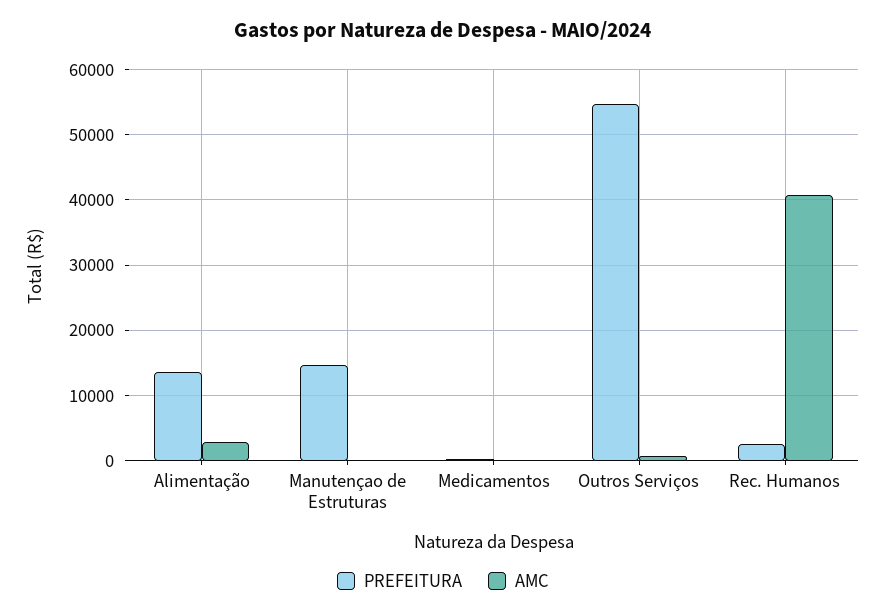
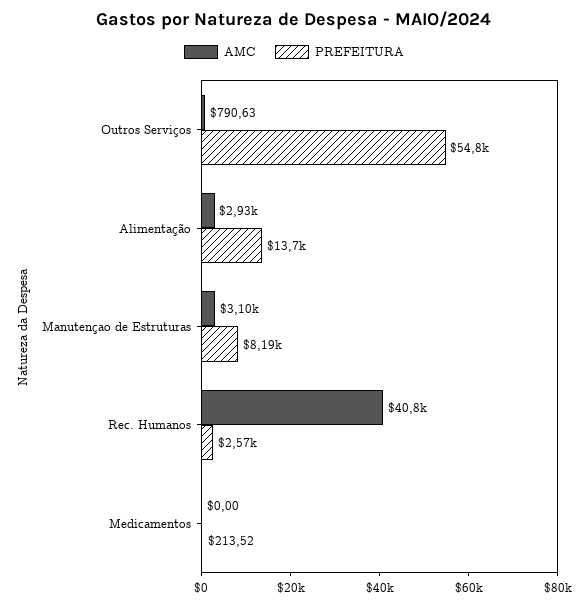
  {
    "PREFEITURA": {
      "Alimentação": 13700,
-     "Manutençao de Estruturas": 15000,
+     "Manutençao de Estruturas": 8190,
      "Medicamentos": 213.52,
      "Outros Serviços": 54800,
      "Rec. Humanos": 2570
    },
    "AMC": {
      "Alimentação": 2930,
-     "Manutençao de Estruturas": 0,
+     "Manutençao de Estruturas": 3100,
      "Medicamentos": 0,
      "Outros Serviços": 790.63,
      "Rec. Humanos": 40800
    }
  }

